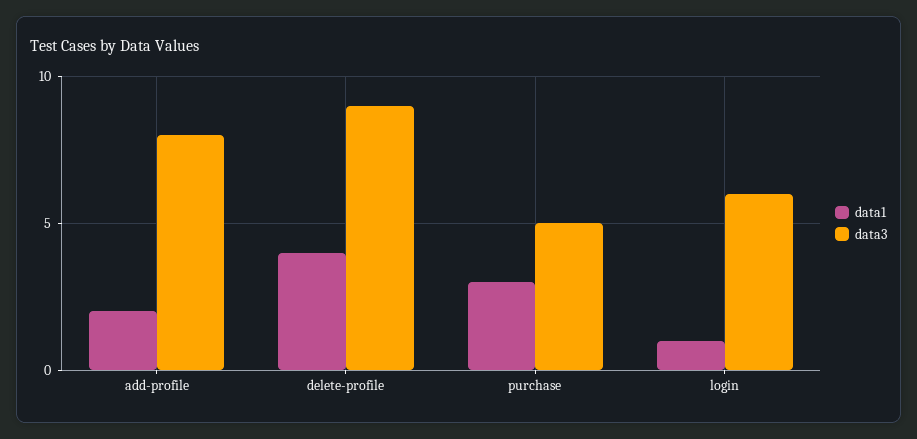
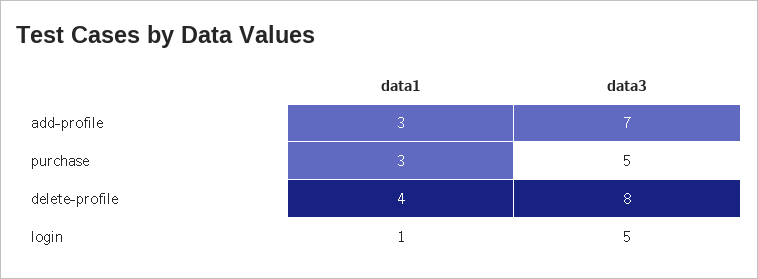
  {
    "data1": {
-     "add-profile": 2,
+     "add-profile": 3,
      "delete-profile": 4,
      "purchase": 3,
      "login": 1
    },
    "data3": {
-     "add-profile": 8,
+     "add-profile": 7,
-     "delete-profile": 9,
+     "delete-profile": 8,
      "purchase": 5,
-     "login": 6
+     "login": 5
    }
  }

